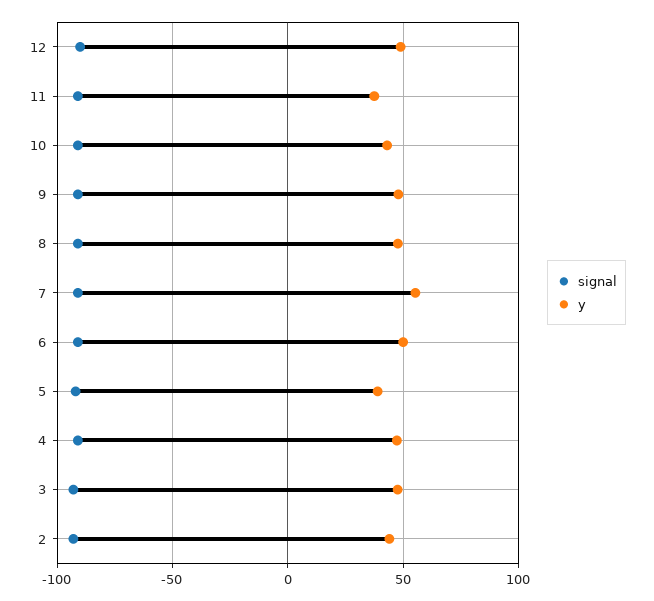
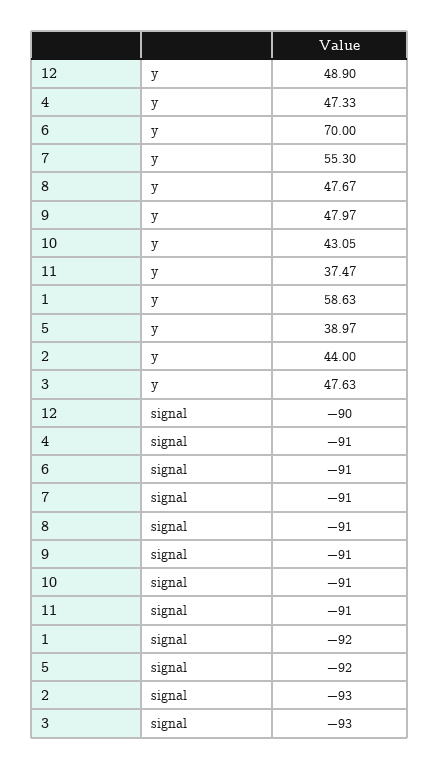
  {
    "signal": {
      "12": -90,
      "11": -91,
      "10": -91,
      "9": -91,
      "8": -91,
      "7": -91,
      "6": -91,
      "5": -92,
      "4": -91,
      "3": -93,
-     "2": -93
+     "2": -93,
+     "1": -92
    },
    "y": {
      "12": 48.9,
      "11": 37.47,
      "10": 43.05,
      "9": 47.97,
      "8": 47.67,
      "7": 55.3,
-     "6": 50,
+     "6": 70,
      "5": 38.97,
      "4": 47.33,
      "3": 47.63,
-     "2": 44
+     "2": 44,
+     "1": 58.63
    }
  }

